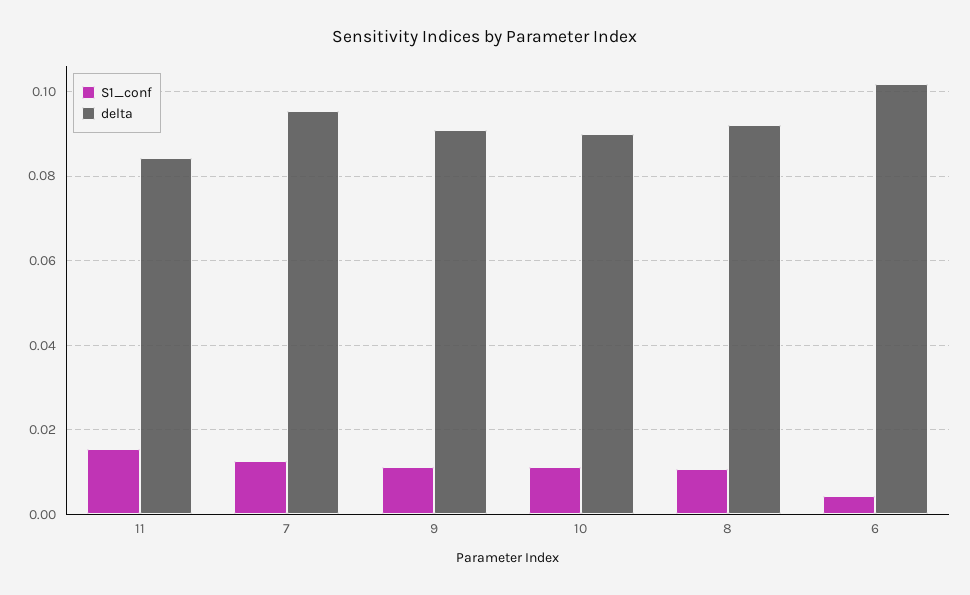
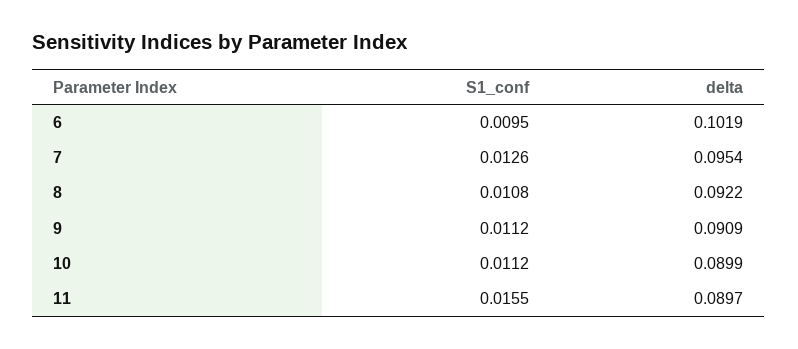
  {
    "S1_conf": {
      "11": 0.0155,
      "7": 0.0126,
      "9": 0.0112,
      "10": 0.0112,
      "8": 0.0108,
-     "6": 0.004
+     "6": 0.0095
    },
    "delta": {
-     "11": 0.084,
+     "11": 0.0897,
      "7": 0.0954,
      "9": 0.0909,
      "10": 0.0899,
      "8": 0.0922,
      "6": 0.1019
    }
  }

